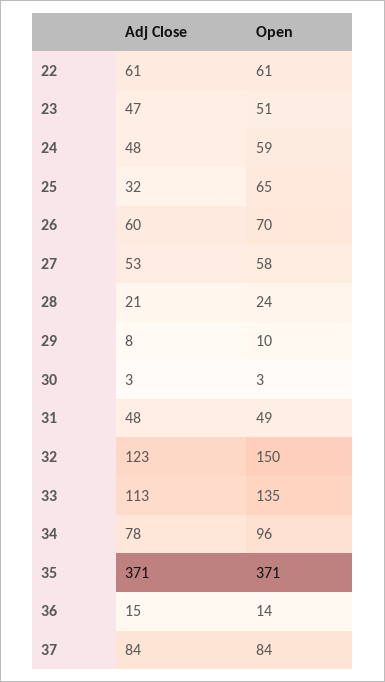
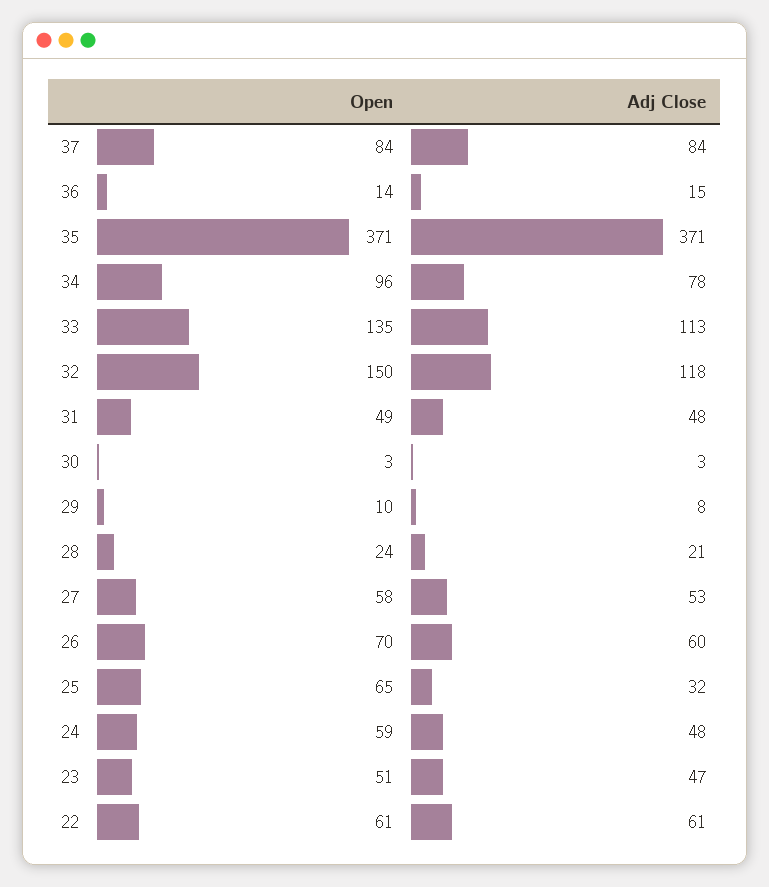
  {
    "Adj Close": {
      "22": 61,
      "23": 47,
      "24": 48,
      "25": 32,
      "26": 60,
      "27": 53,
      "28": 21,
      "29": 8,
      "30": 3,
      "31": 48,
-     "32": 123,
+     "32": 118,
      "33": 113,
      "34": 78,
      "35": 371,
      "36": 15,
      "37": 84
    },
    "Open": {
      "22": 61,
      "23": 51,
      "24": 59,
      "25": 65,
      "26": 70,
      "27": 58,
      "28": 24,
      "29": 10,
      "30": 3,
      "31": 49,
      "32": 150,
      "33": 135,
      "34": 96,
      "35": 371,
      "36": 14,
      "37": 84
    }
  }

